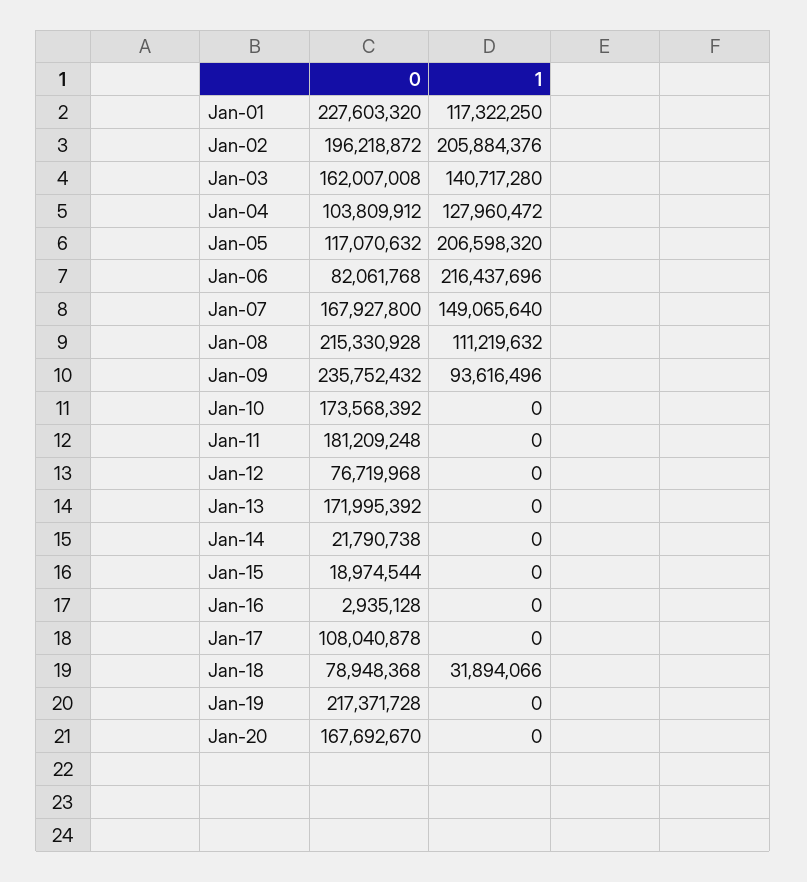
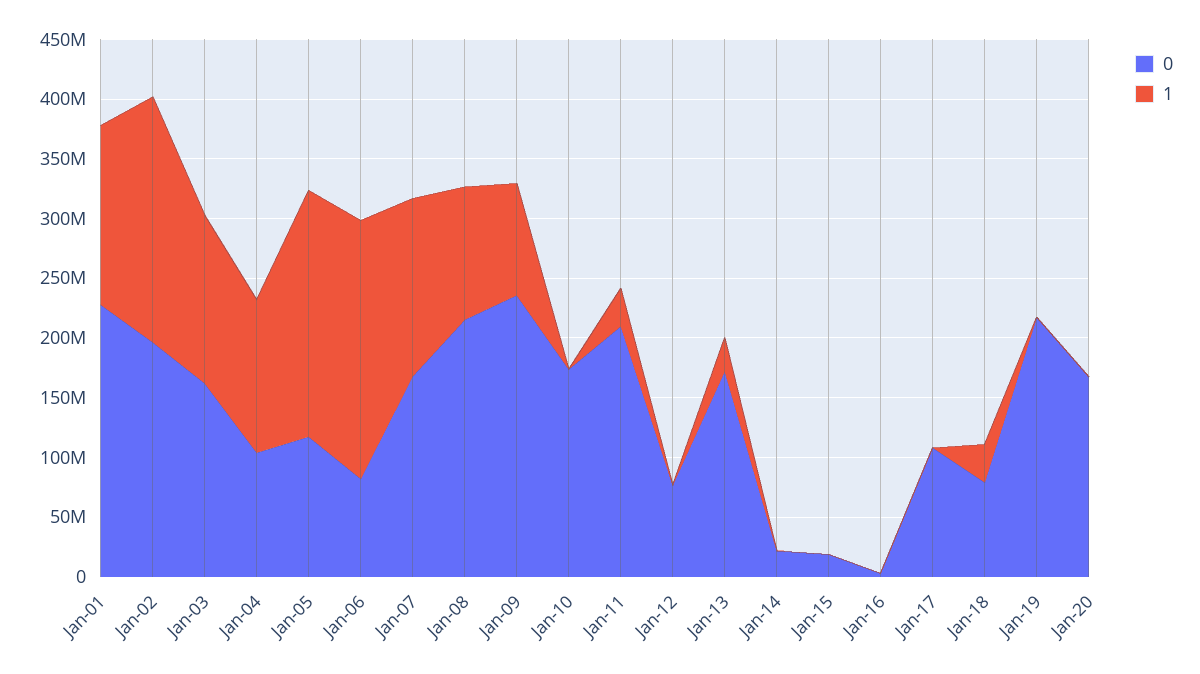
  {
    "0": {
      "Jan-01": 227603320,
      "Jan-02": 196218872,
      "Jan-03": 162007008,
      "Jan-04": 103809912,
      "Jan-05": 117070632,
      "Jan-06": 82061768,
      "Jan-07": 167927800,
      "Jan-08": 215330928,
      "Jan-09": 235752432,
      "Jan-10": 173568392,
-     "Jan-11": 181209248,
+     "Jan-11": 210000000,
      "Jan-12": 76719968,
      "Jan-13": 171995392,
      "Jan-14": 21790738,
      "Jan-15": 18974544,
      "Jan-16": 2935128,
      "Jan-17": 108040878,
      "Jan-18": 78948368,
      "Jan-19": 217371728,
      "Jan-20": 167692670
    },
    "1": {
-     "Jan-01": 117322250,
+     "Jan-01": 150000000,
      "Jan-02": 205884376,
      "Jan-03": 140717280,
      "Jan-04": 127960472,
      "Jan-05": 206598320,
      "Jan-06": 216437696,
      "Jan-07": 149065640,
      "Jan-08": 111219632,
      "Jan-09": 93616496,
      "Jan-10": 0,
-     "Jan-11": 0,
+     "Jan-11": 30000000,
      "Jan-12": 0,
-     "Jan-13": 0,
+     "Jan-13": 30000000,
      "Jan-14": 0,
      "Jan-15": 0,
      "Jan-16": 0,
      "Jan-17": 0,
      "Jan-18": 31894066,
      "Jan-19": 0,
      "Jan-20": 0
    }
  }

